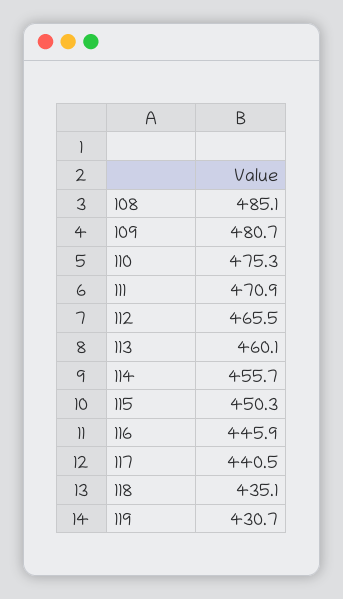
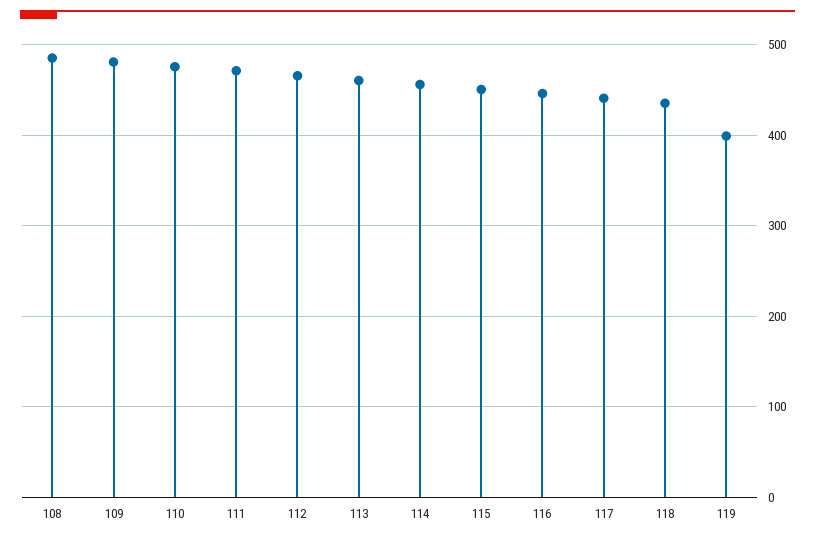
  {
    "108": 485.1,
    "109": 480.7,
    "110": 475.3,
    "111": 470.9,
    "112": 465.5,
    "113": 460.1,
    "114": 455.7,
    "115": 450.3,
    "116": 445.9,
    "117": 440.5,
    "118": 435.1,
-   "119": 430.7
+   "119": 400
  }

